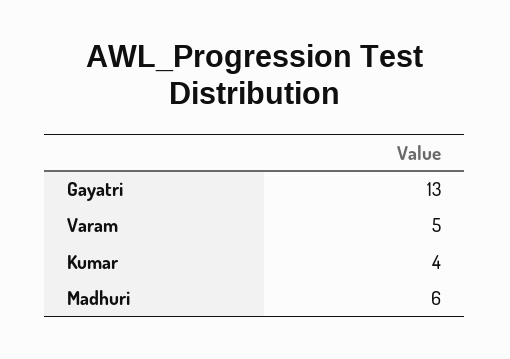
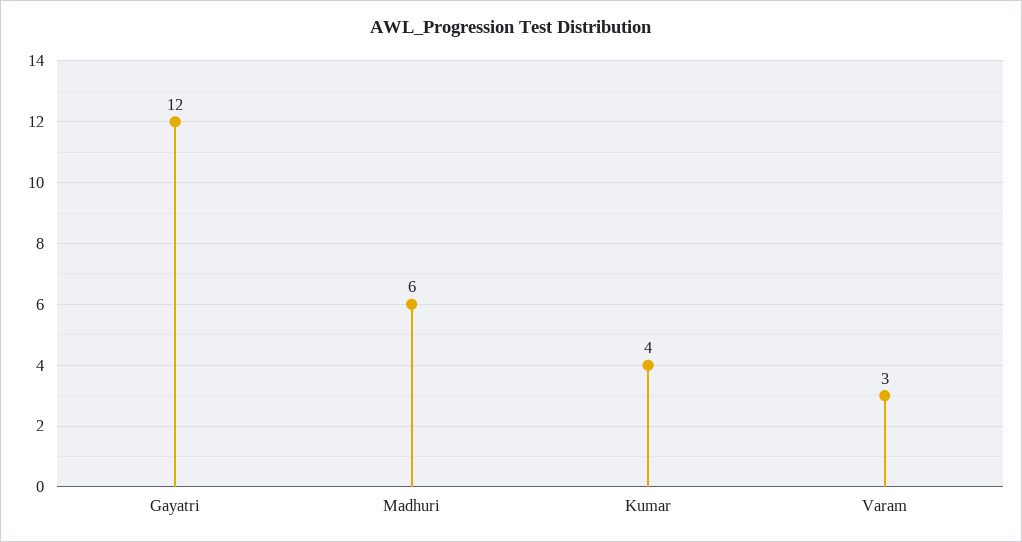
  {
-   "Gayatri": 13,
+   "Gayatri": 12,
-   "Varam": 5,
+   "Varam": 3,
    "Kumar": 4,
    "Madhuri": 6
  }

